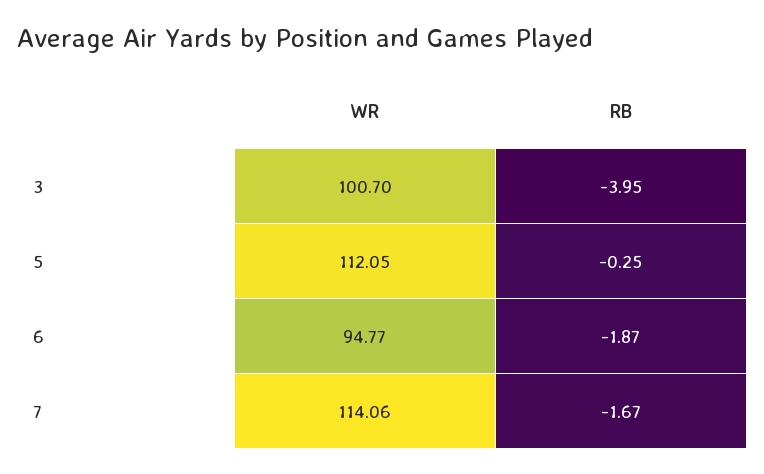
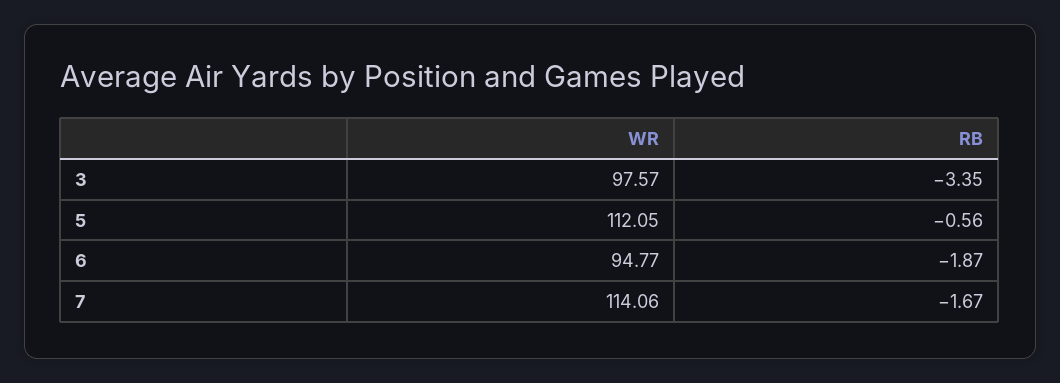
  {
    "WR": {
-     "3": 100.7,
+     "3": 97.57,
      "5": 112.05,
      "6": 94.77,
      "7": 114.06
    },
    "RB": {
-     "3": -3.95,
+     "3": -3.35,
-     "5": -0.25,
+     "5": -0.56,
      "6": -1.87,
      "7": -1.67
    }
  }

